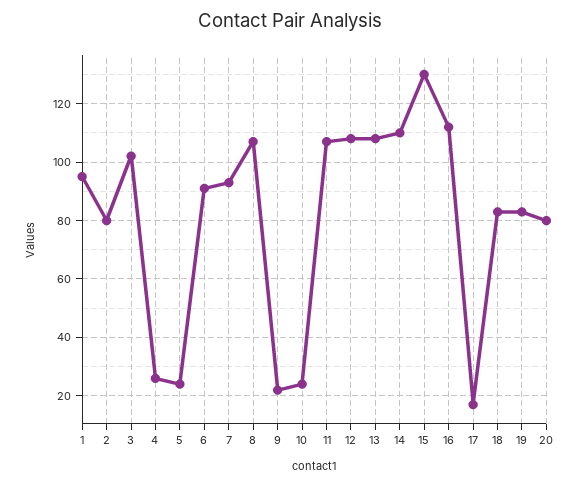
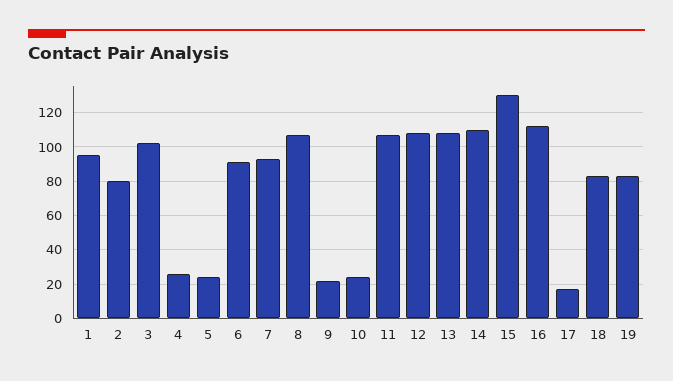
  {
    "1": 95,
    "2": 80,
    "3": 100,
    "4": 25,
    "5": 25,
    "6": 90,
    "7": 95,
    "8": 105,
    "9": 20,
    "10": 25,
    "11": 105,
    "12": 110,
    "13": 110,
    "14": 110,
    "15": 130,
    "16": 110,
    "17": 15,
    "18": 85,
-   "19": 85,
+   "19": 85
-   "20": 80
  }

